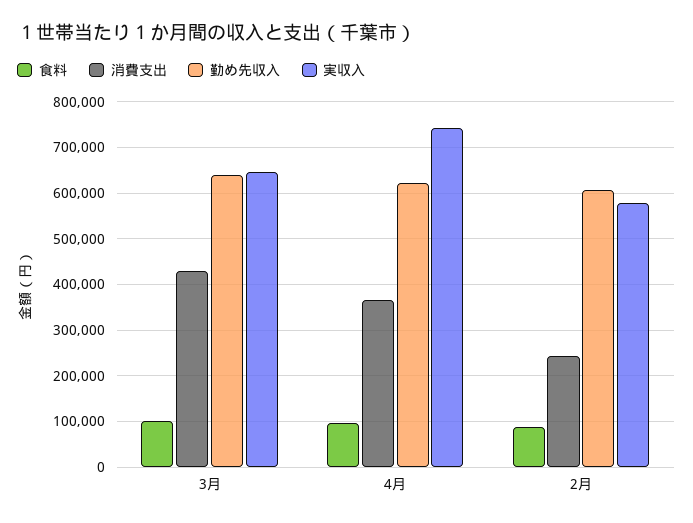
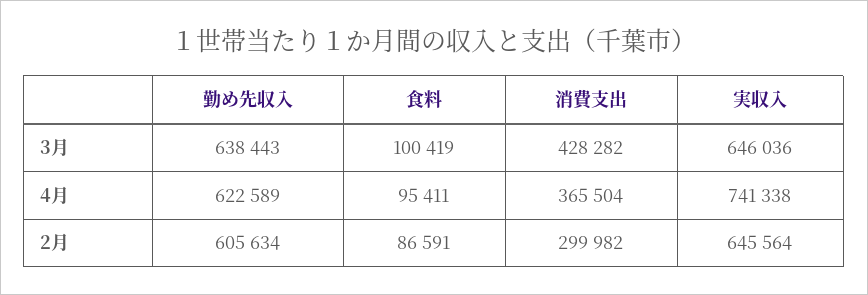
  {
    "食料": {
      "3月": 100419,
      "4月": 95411,
      "2月": 86591
    },
    "消費支出": {
      "3月": 428282,
      "4月": 365504,
-     "2月": 240000
+     "2月": 299982
    },
    "勤め先収入": {
      "3月": 638443,
      "4月": 622589,
      "2月": 605634
    },
    "実収入": {
      "3月": 646036,
      "4月": 741338,
-     "2月": 580000
+     "2月": 645564
    }
  }

